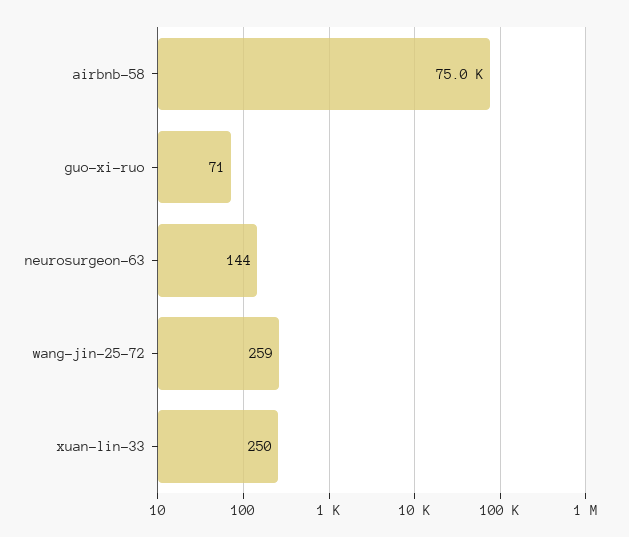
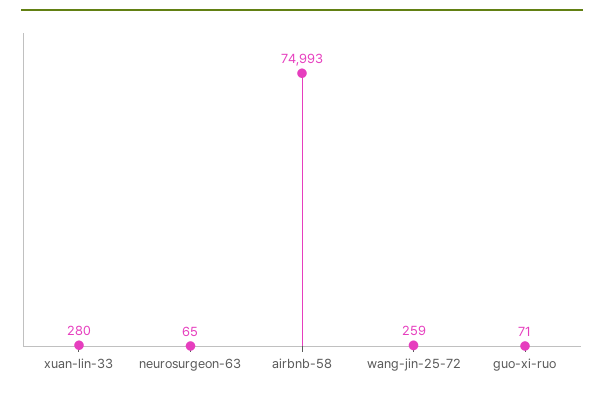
  {
    "airbnb-58": 74993,
    "guo-xi-ruo": 71,
-   "neurosurgeon-63": 144,
+   "neurosurgeon-63": 65,
    "wang-jin-25-72": 259,
-   "xuan-lin-33": 250
+   "xuan-lin-33": 280
  }

